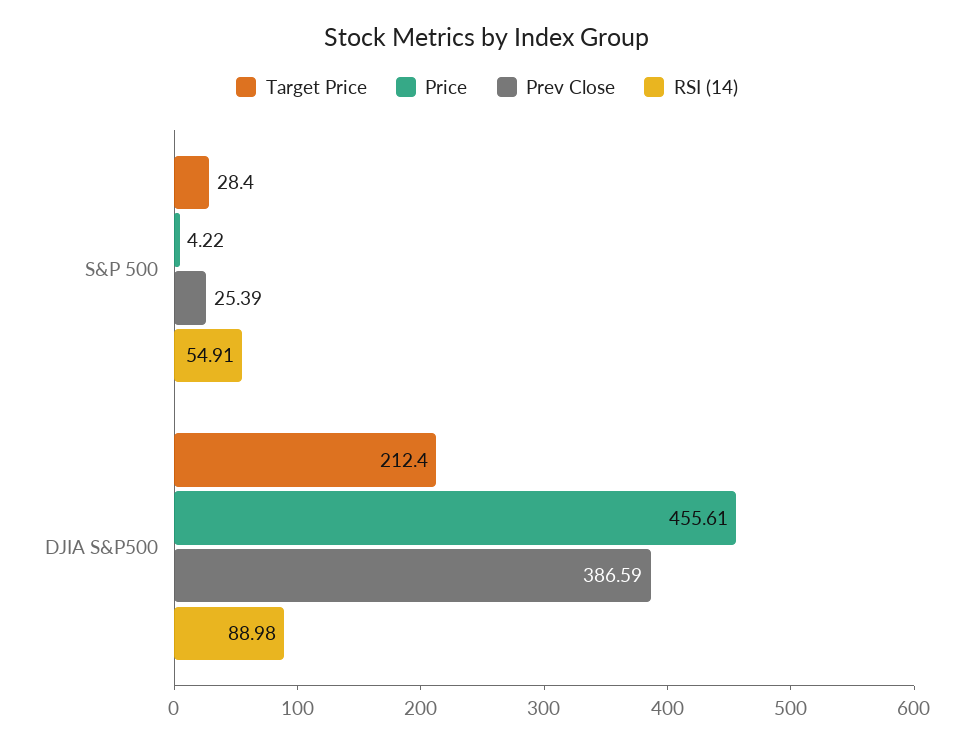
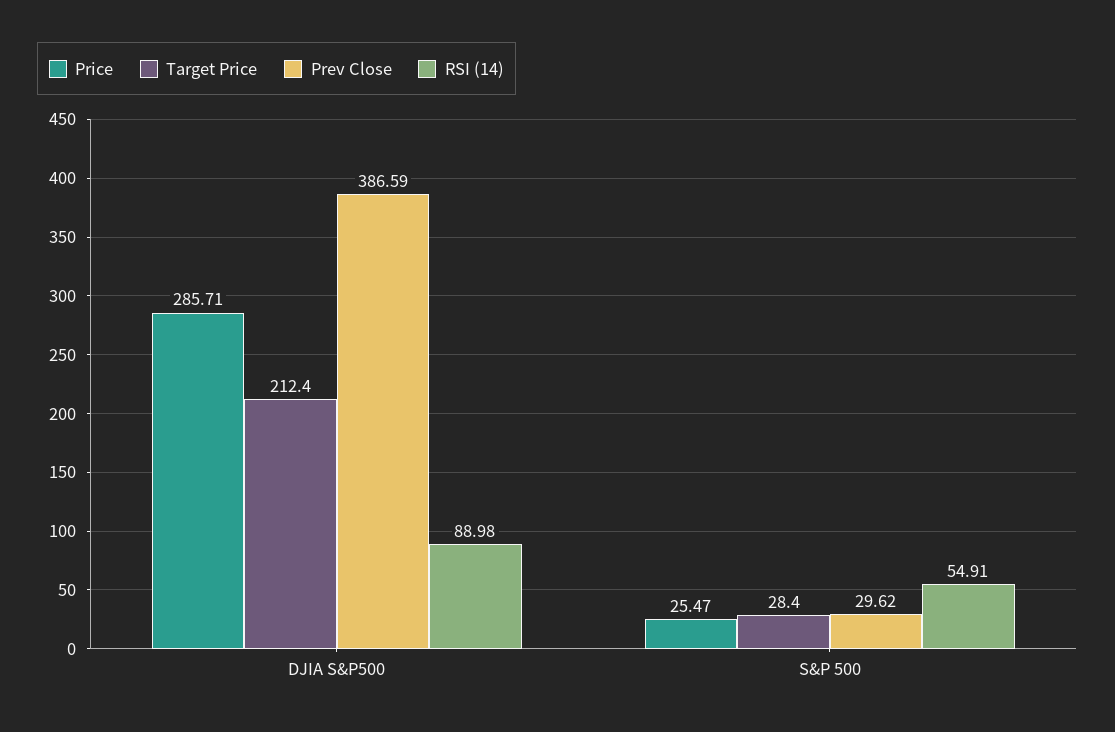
  {
    "Target Price": {
      "S&P 500": 28.4,
      "DJIA S&P500": 212.4
    },
    "Price": {
-     "S&P 500": 4.22,
+     "S&P 500": 25.47,
-     "DJIA S&P500": 455.61
+     "DJIA S&P500": 285.71
    },
    "Prev Close": {
-     "S&P 500": 25.39,
+     "S&P 500": 29.62,
      "DJIA S&P500": 386.59
    },
    "RSI (14)": {
      "S&P 500": 54.91,
      "DJIA S&P500": 88.98
    }
  }

